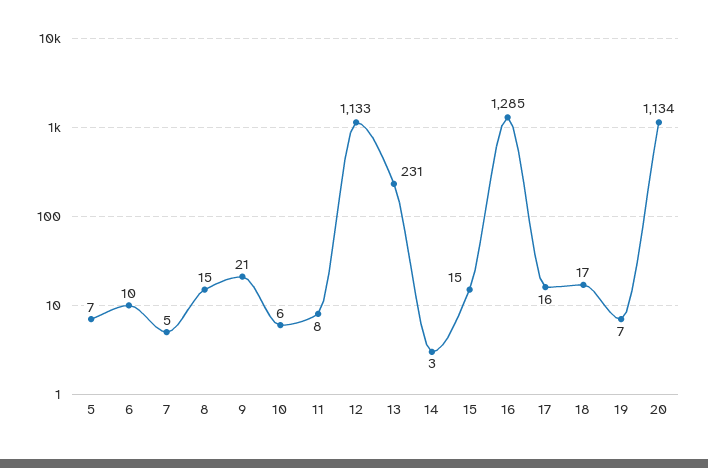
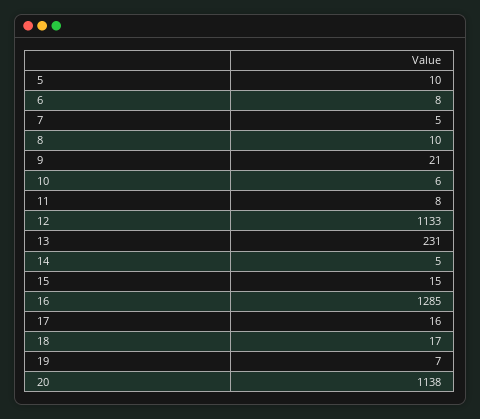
  {
-   "5": 7,
+   "5": 10,
-   "6": 10,
+   "6": 8,
    "7": 5,
-   "8": 15,
+   "8": 10,
    "9": 21,
    "10": 6,
    "11": 8,
    "12": 1133,
    "13": 231,
-   "14": 3,
+   "14": 5,
    "15": 15,
    "16": 1285,
    "17": 16,
    "18": 17,
    "19": 7,
-   "20": 1134
+   "20": 1138
  }

